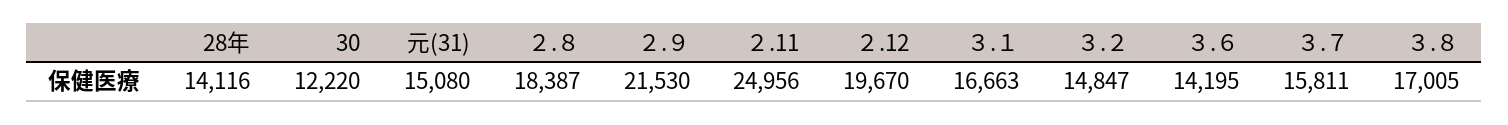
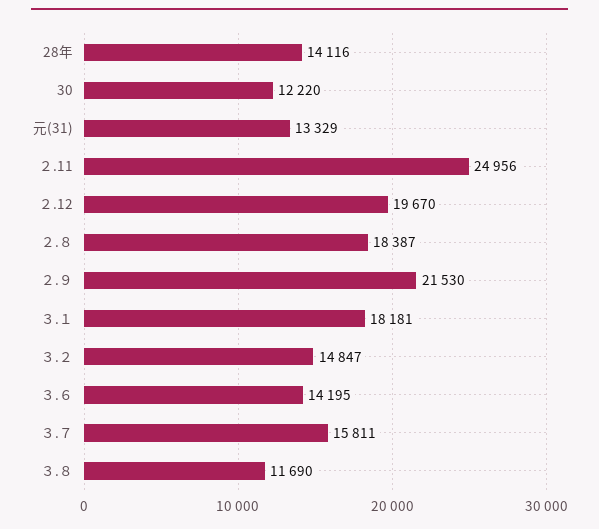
  {
    "28年": 14116,
    "30": 12220,
-   "元(31)": 15080,
+   "元(31)": 13329,
    "２.８": 18387,
    "２.９": 21530,
    "２.11": 24956,
    "２.12": 19670,
-   "３.１": 16663,
+   "３.１": 18181,
    "３.２": 14847,
    "３.６": 14195,
    "３.７": 15811,
-   "３.８": 17005
+   "３.８": 11690
  }

